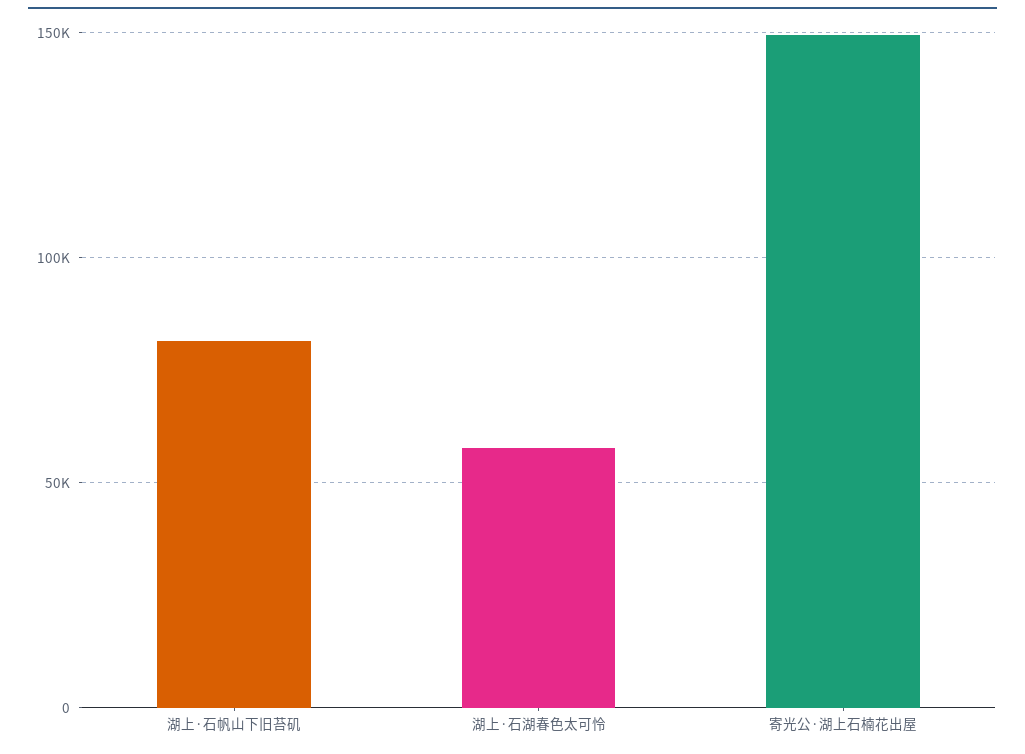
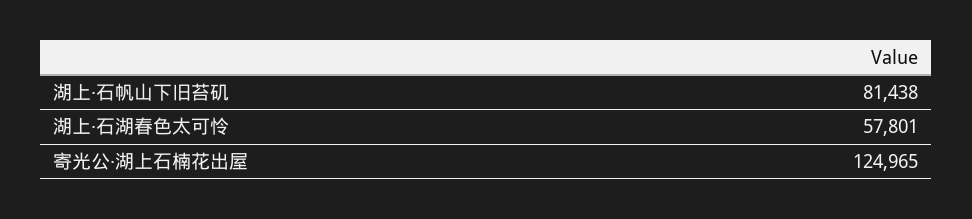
  {
    "湖上·石帆山下旧苔矶": 81438,
    "湖上·石湖春色太可怜": 57801,
-   "寄光公·湖上石楠花出屋": 150000
+   "寄光公·湖上石楠花出屋": 124965
  }

